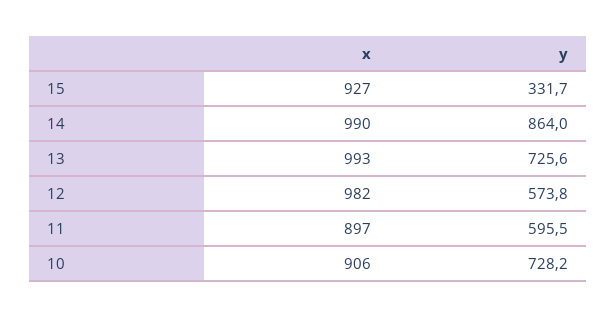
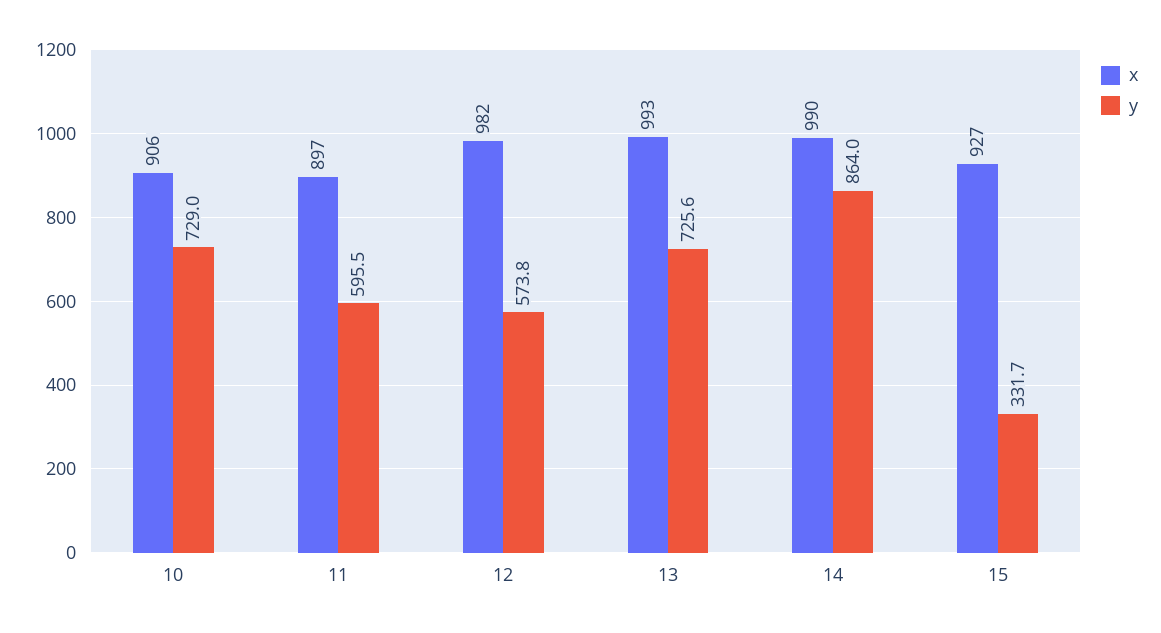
  {
    "x": {
      "15": 927,
      "14": 990,
      "13": 993,
      "12": 982,
      "11": 897,
      "10": 906
    },
    "y": {
      "15": 331.7,
      "14": 864,
      "13": 725.6,
      "12": 573.8,
      "11": 595.5,
-     "10": 728.2
+     "10": 729
    }
  }

